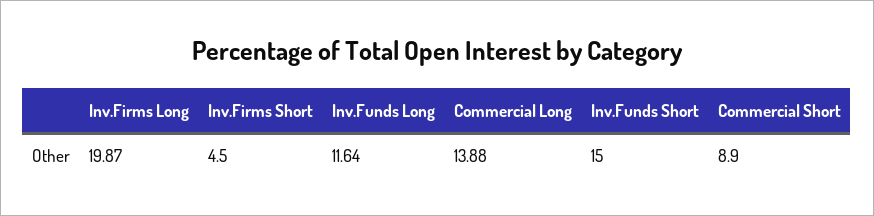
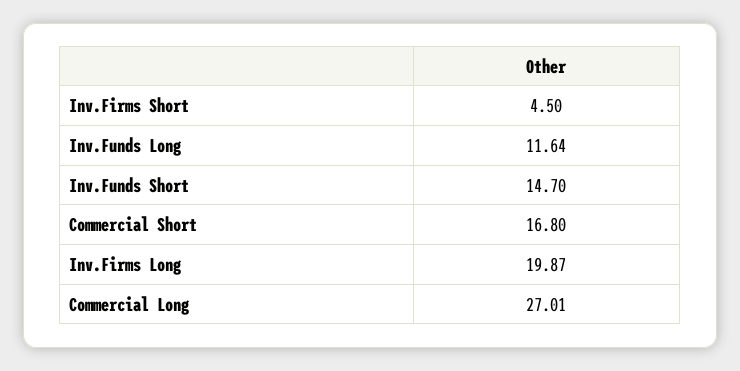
  {
    "Inv.Firms Long": 19.87,
    "Inv.Firms Short": 4.5,
    "Inv.Funds Long": 11.64,
-   "Commercial Long": 13.88,
+   "Commercial Long": 27.01,
-   "Inv.Funds Short": 15,
+   "Inv.Funds Short": 14.7,
-   "Commercial Short": 8.9
+   "Commercial Short": 16.8
  }

